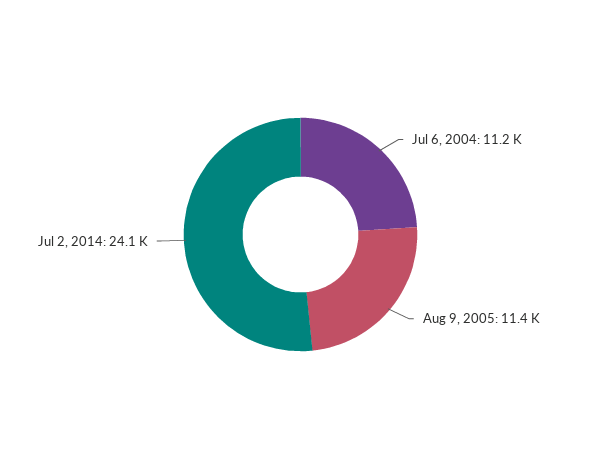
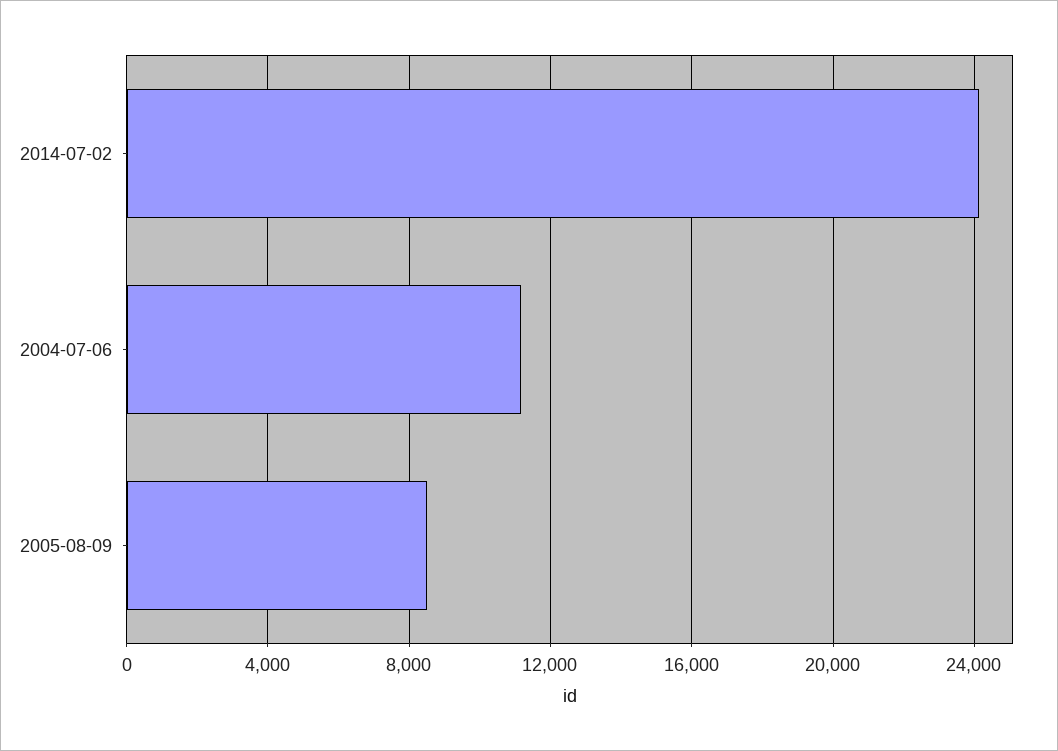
  {
    "Jul 6, 2004": 11200,
-   "Aug 9, 2005": 11400,
+   "Aug 9, 2005": 8500,
    "Jul 2, 2014": 24100
  }

